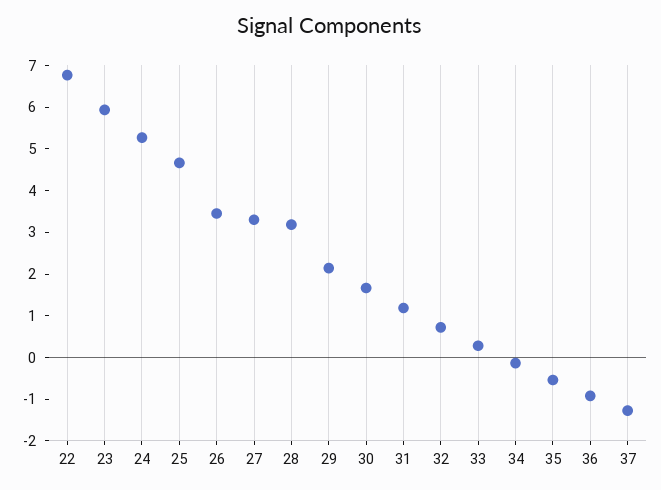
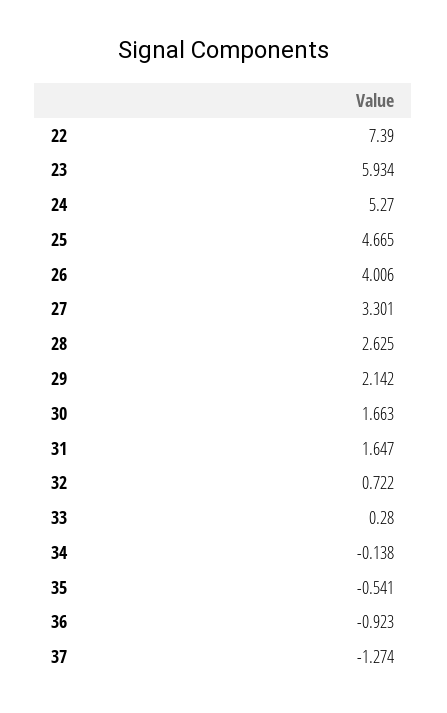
  {
-   "22": 6.8,
+   "22": 7.39,
    "23": 5.934,
    "24": 5.27,
    "25": 4.665,
-   "26": 3.4,
+   "26": 4.006,
    "27": 3.301,
-   "28": 3.2,
+   "28": 2.625,
    "29": 2.142,
    "30": 1.663,
-   "31": 1.2,
+   "31": 1.647,
    "32": 0.722,
    "33": 0.28,
    "34": -0.138,
    "35": -0.541,
    "36": -0.923,
    "37": -1.274
  }

